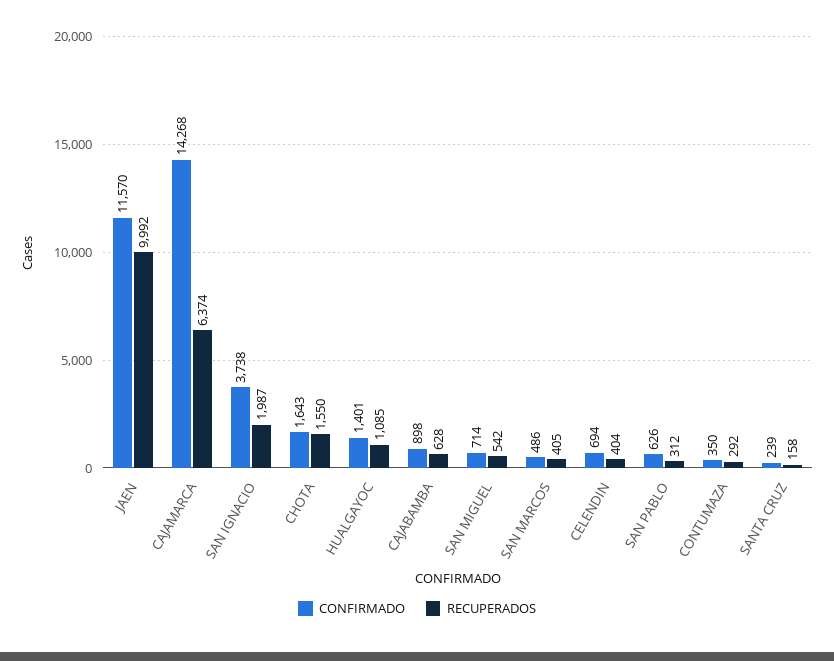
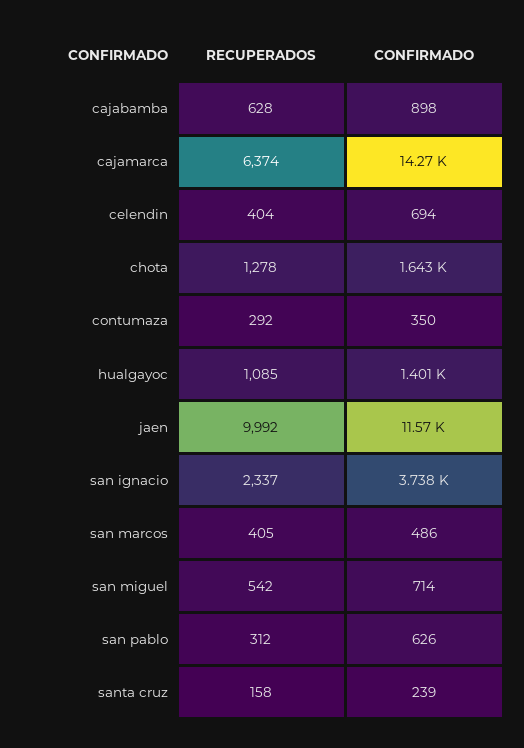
  {
    "CONFIRMADO": {
      "JAEN": 11570,
      "CAJAMARCA": 14268,
      "SAN IGNACIO": 3738,
      "CHOTA": 1643,
      "HUALGAYOC": 1401,
      "CAJABAMBA": 898,
      "SAN MIGUEL": 714,
      "SAN MARCOS": 486,
      "CELENDIN": 694,
      "SAN PABLO": 626,
      "CONTUMAZA": 350,
      "SANTA CRUZ": 239
    },
    "RECUPERADOS": {
      "JAEN": 9992,
      "CAJAMARCA": 6374,
-     "SAN IGNACIO": 1987,
+     "SAN IGNACIO": 2337,
-     "CHOTA": 1550,
+     "CHOTA": 1278,
      "HUALGAYOC": 1085,
      "CAJABAMBA": 628,
      "SAN MIGUEL": 542,
      "SAN MARCOS": 405,
      "CELENDIN": 404,
      "SAN PABLO": 312,
      "CONTUMAZA": 292,
      "SANTA CRUZ": 158
    }
  }

